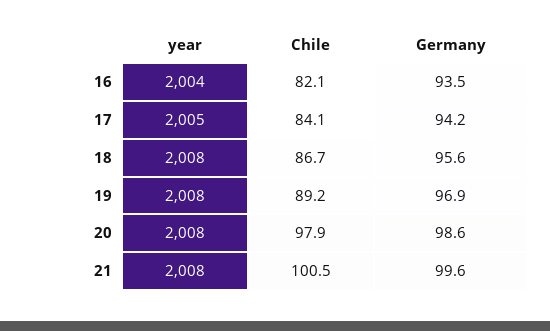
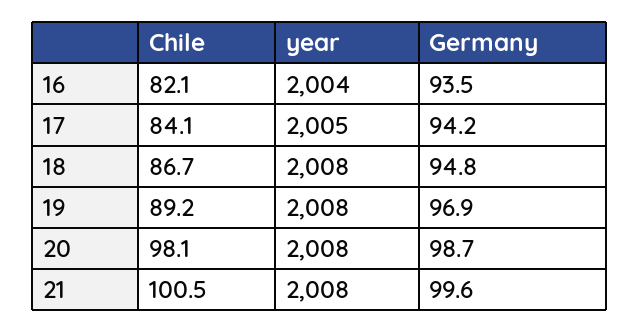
  {
    "year": {
      "16": 2004,
      "17": 2005,
      "18": 2008,
      "19": 2008,
      "20": 2008,
      "21": 2008
    },
    "Chile": {
      "16": 82.1,
      "17": 84.1,
      "18": 86.7,
      "19": 89.2,
-     "20": 97.9,
+     "20": 98.1,
      "21": 100.5
    },
    "Germany": {
      "16": 93.5,
      "17": 94.2,
-     "18": 95.6,
+     "18": 94.8,
      "19": 96.9,
-     "20": 98.6,
+     "20": 98.7,
      "21": 99.6
    }
  }

